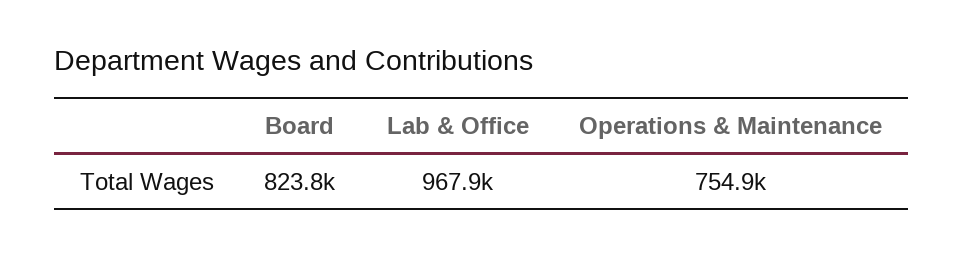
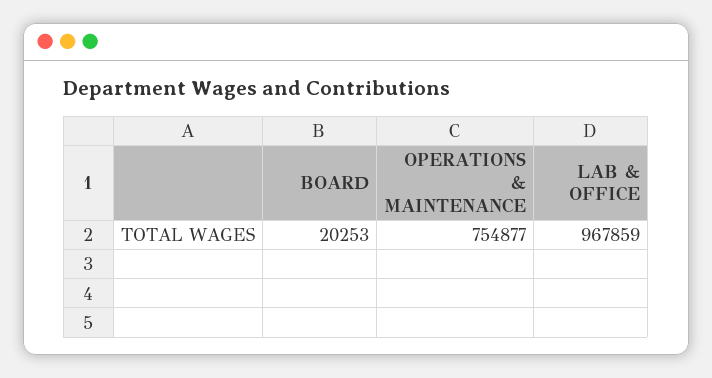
  {
-   "Board": 823800,
+   "Board": 20253,
    "Lab & Office": 967859,
    "Operations & Maintenance": 754877
  }

